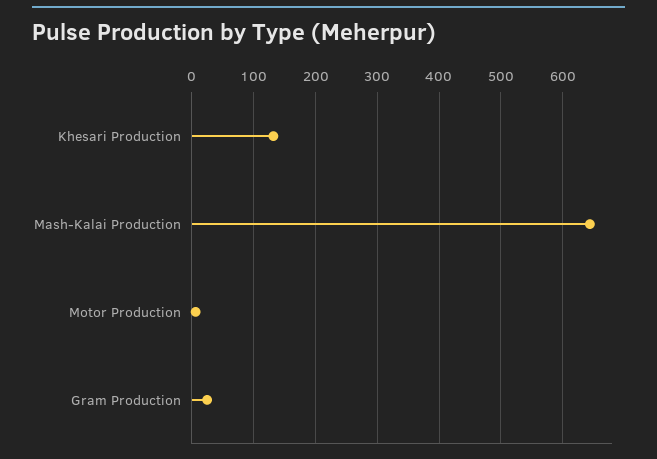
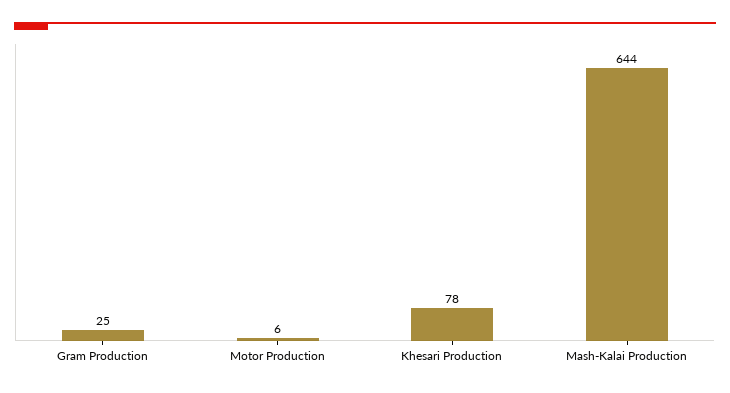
  {
-   "Khesari Production": 130,
+   "Khesari Production": 78,
    "Mash-Kalai Production": 644,
    "Motor Production": 6,
    "Gram Production": 25
  }

